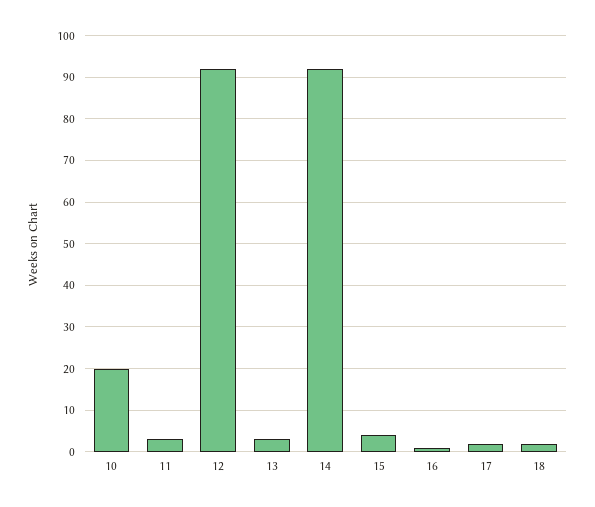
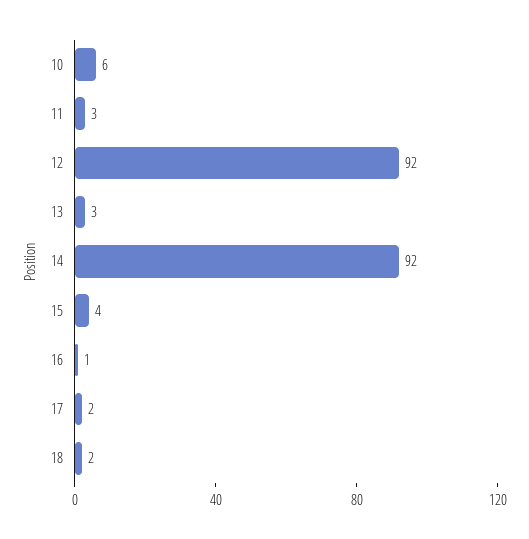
  {
-   "10": 20,
+   "10": 6,
    "11": 3,
    "12": 92,
    "13": 3,
    "14": 92,
    "15": 4,
    "16": 1,
    "17": 2,
    "18": 2
  }

